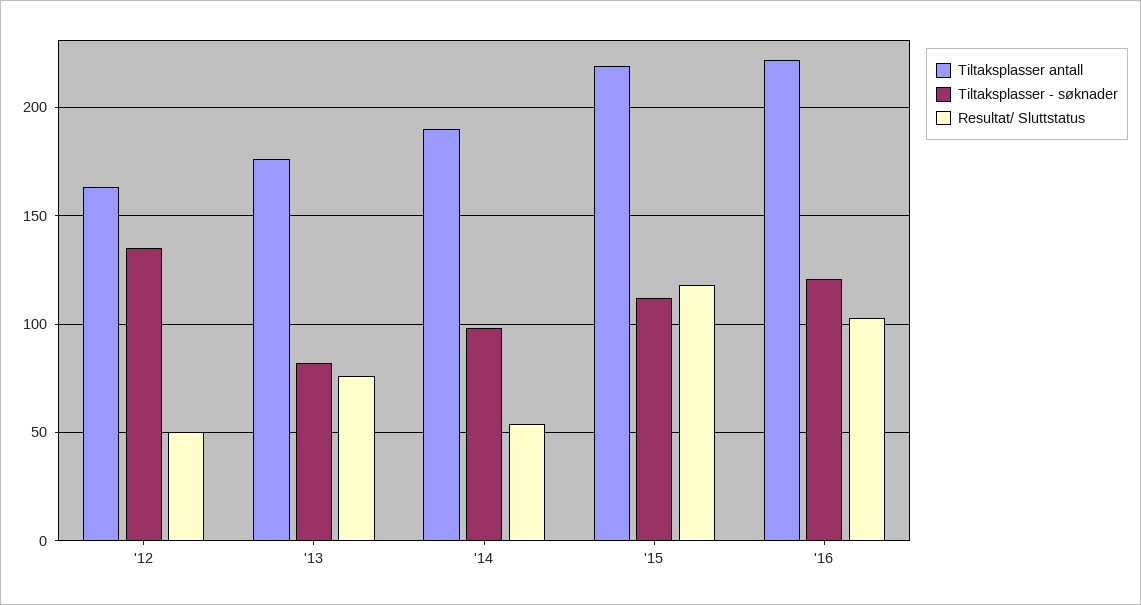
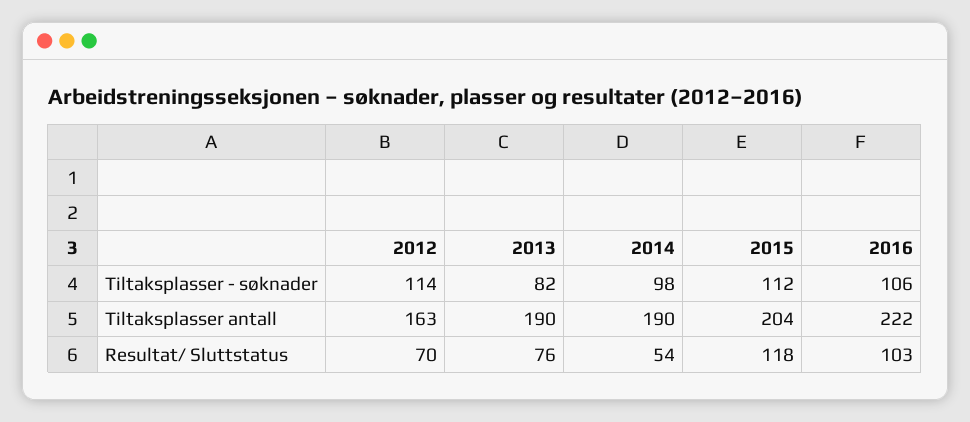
  {
    "Tiltaksplasser antall": {
      "'12": 163,
-     "'13": 175,
+     "'13": 190,
      "'14": 190,
-     "'15": 220,
+     "'15": 204,
      "'16": 222
    },
    "Tiltaksplasser - søknader": {
-     "'12": 135,
+     "'12": 114,
      "'13": 82,
      "'14": 98,
      "'15": 112,
-     "'16": 120
+     "'16": 106
    },
    "Resultat/ Sluttstatus": {
-     "'12": 50,
+     "'12": 70,
      "'13": 76,
      "'14": 54,
      "'15": 118,
      "'16": 103
    }
  }

